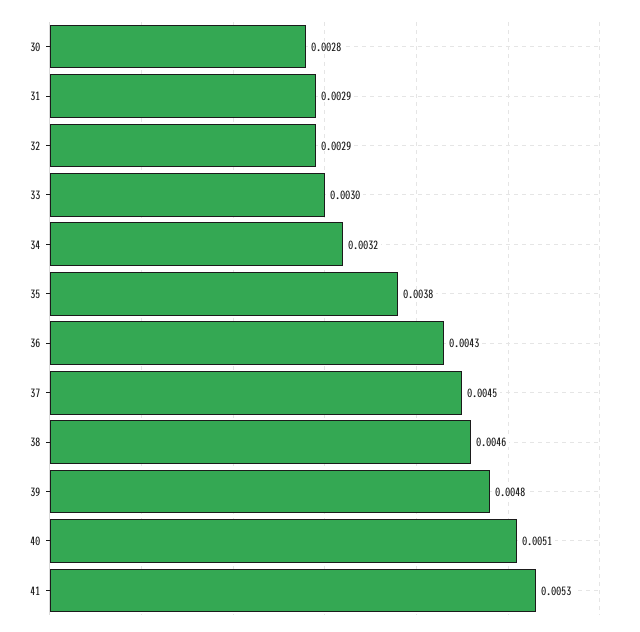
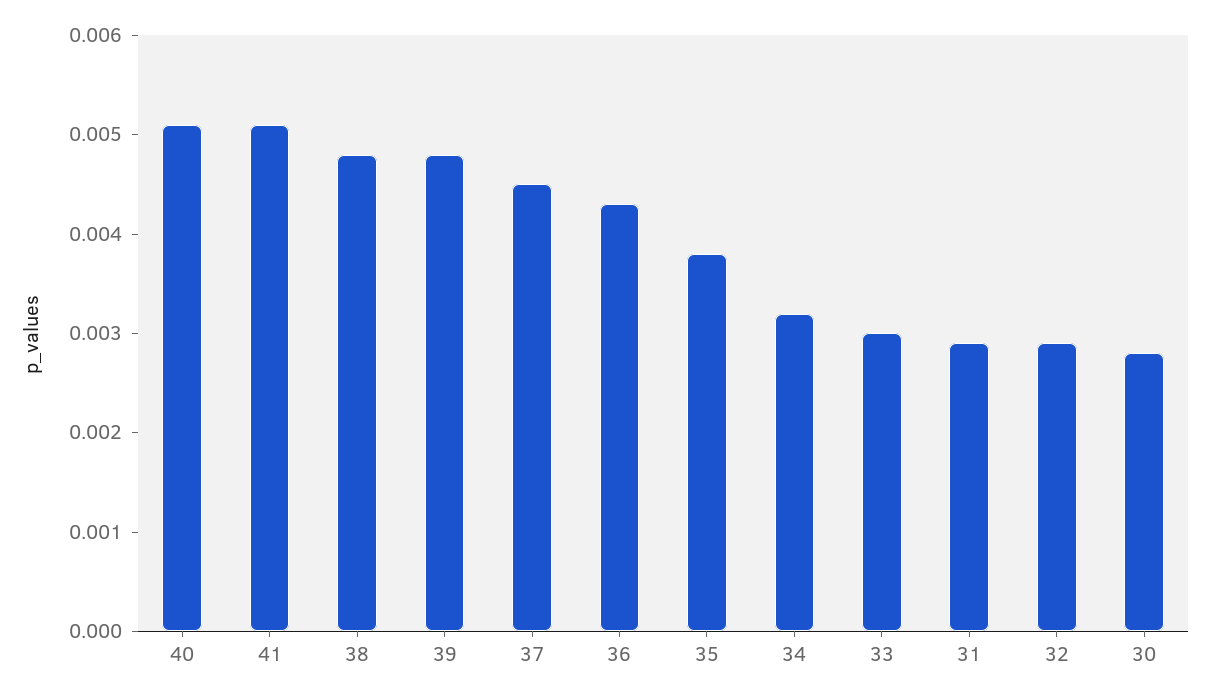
  {
    "30": 0.0028,
    "31": 0.0029,
    "32": 0.0029,
    "33": 0.003,
    "34": 0.0032,
    "35": 0.0038,
    "36": 0.0043,
    "37": 0.0045,
-   "38": 0.0046,
+   "38": 0.0048,
    "39": 0.0048,
    "40": 0.0051,
-   "41": 0.0053
+   "41": 0.0051
  }

